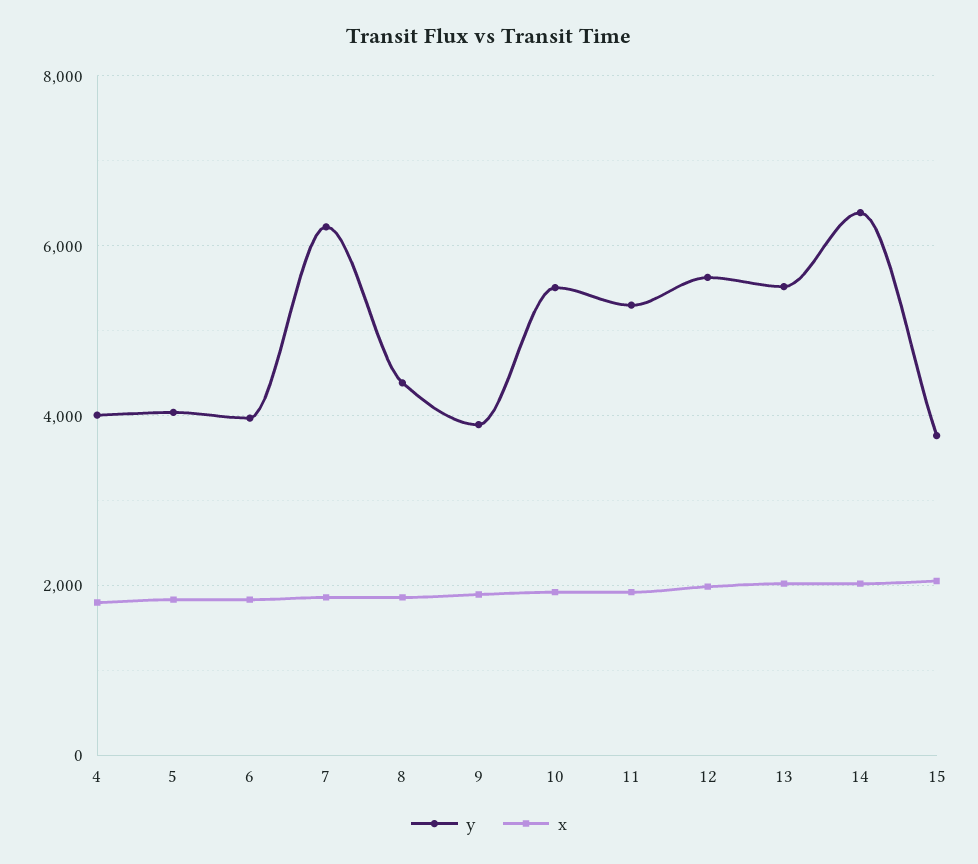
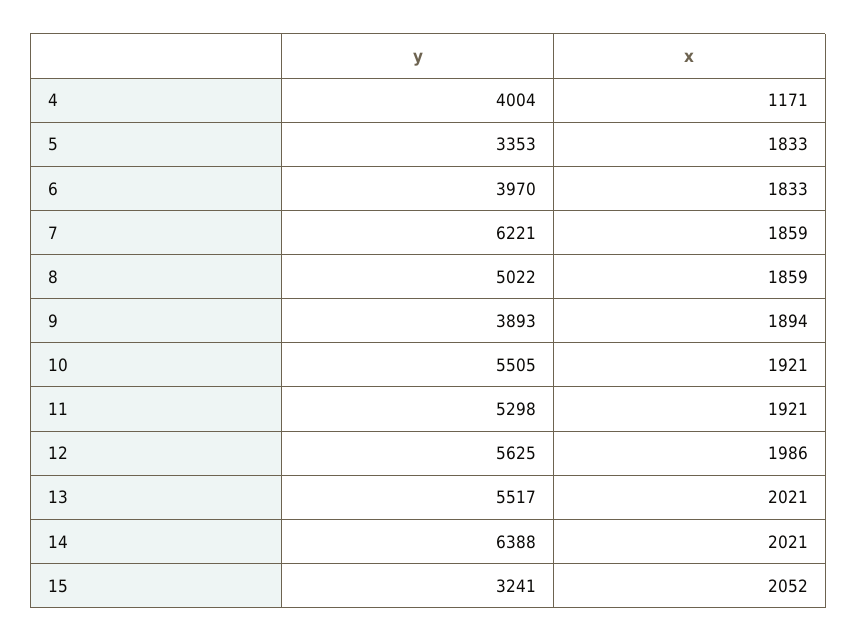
  {
    "y": {
      "4": 4004,
-     "5": 4000,
+     "5": 3353,
      "6": 3970,
      "7": 6221,
-     "8": 4400,
+     "8": 5022,
      "9": 3893,
      "10": 5505,
      "11": 5298,
      "12": 5625,
      "13": 5517,
      "14": 6388,
-     "15": 3800
+     "15": 3241
    },
    "x": {
-     "4": 1800,
+     "4": 1171,
      "5": 1833,
      "6": 1833,
      "7": 1859,
      "8": 1859,
      "9": 1894,
      "10": 1921,
      "11": 1921,
      "12": 1986,
      "13": 2021,
      "14": 2021,
      "15": 2052
    }
  }

